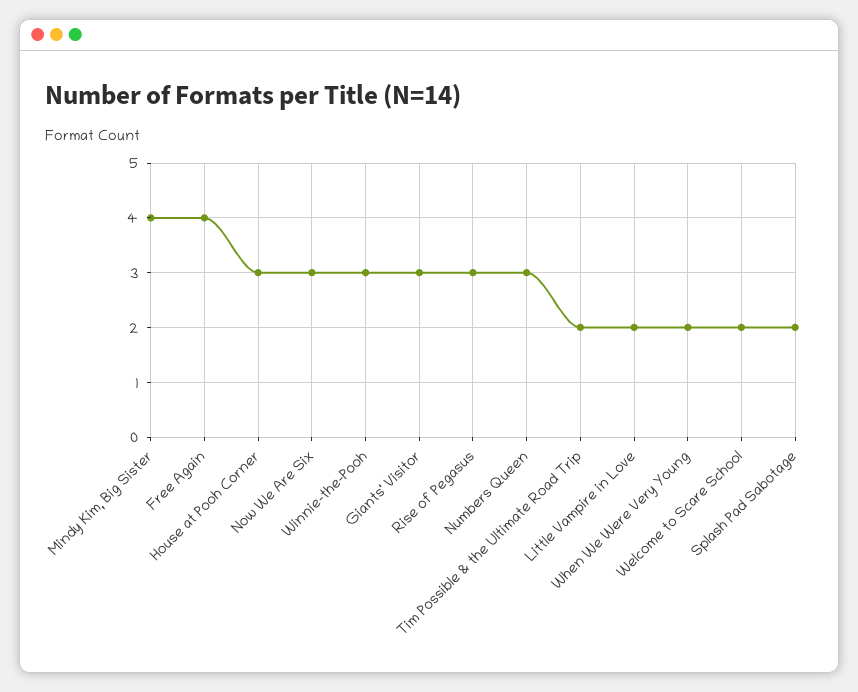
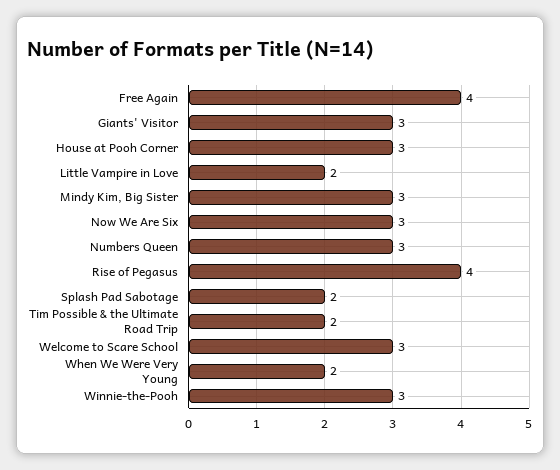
  {
-   "Mindy Kim, Big Sister": 4,
+   "Mindy Kim, Big Sister": 3,
    "Free Again": 4,
    "House at Pooh Corner": 3,
    "Now We Are Six": 3,
    "Winnie-the-Pooh": 3,
    "Giants' Visitor": 3,
-   "Rise of Pegasus": 3,
+   "Rise of Pegasus": 4,
    "Numbers Queen": 3,
    "Tim Possible & the Ultimate Road Trip": 2,
    "Little Vampire in Love": 2,
    "When We Were Very Young": 2,
-   "Welcome to Scare School": 2,
+   "Welcome to Scare School": 3,
    "Splash Pad Sabotage": 2
  }

